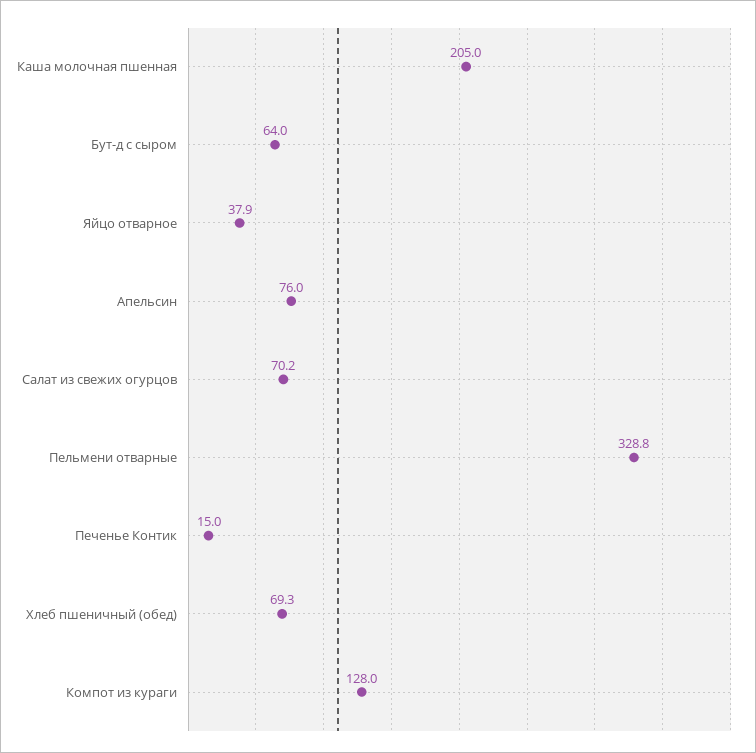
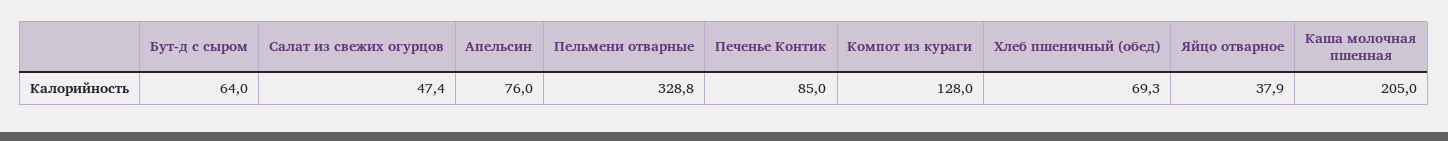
  {
    "Каша молочная пшенная": 205,
    "Бут-д с сыром": 64,
    "Яйцо отварное": 37.9,
    "Апельсин": 76,
-   "Салат из свежих огурцов": 70.2,
+   "Салат из свежих огурцов": 47.4,
    "Пельмени отварные": 328.8,
-   "Печенье Контик": 15,
+   "Печенье Контик": 85,
    "Хлеб пшеничный (обед)": 69.3,
    "Компот из кураги": 128
  }

